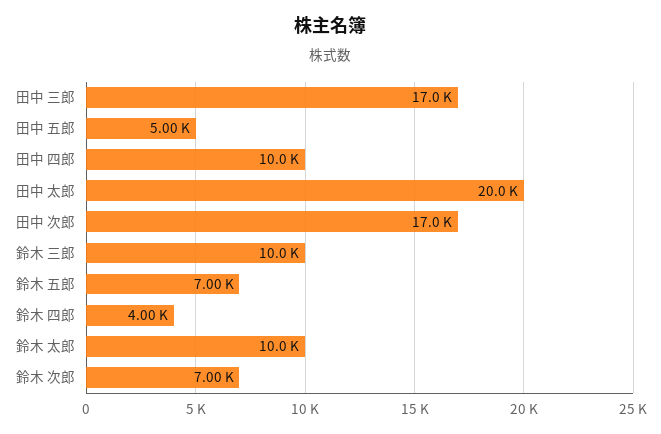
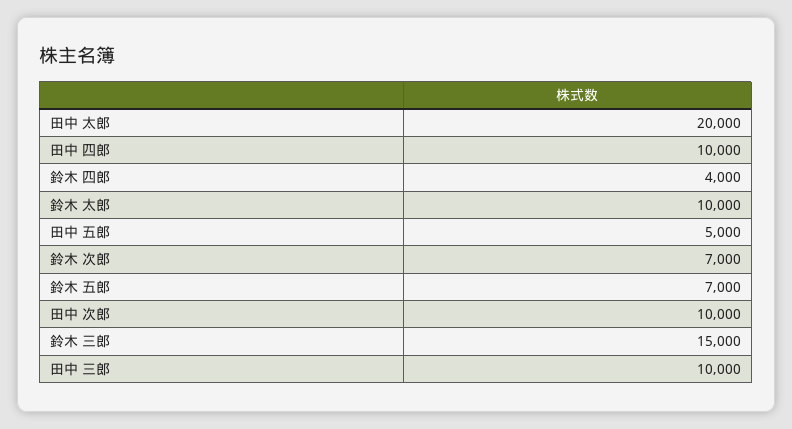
  {
-   "田中 三郎": 17000,
+   "田中 三郎": 10000,
    "田中 五郎": 5000,
    "田中 四郎": 10000,
    "田中 太郎": 20000,
-   "田中 次郎": 17000,
+   "田中 次郎": 10000,
-   "鈴木 三郎": 10000,
+   "鈴木 三郎": 15000,
    "鈴木 五郎": 7000,
    "鈴木 四郎": 4000,
    "鈴木 太郎": 10000,
    "鈴木 次郎": 7000
  }

